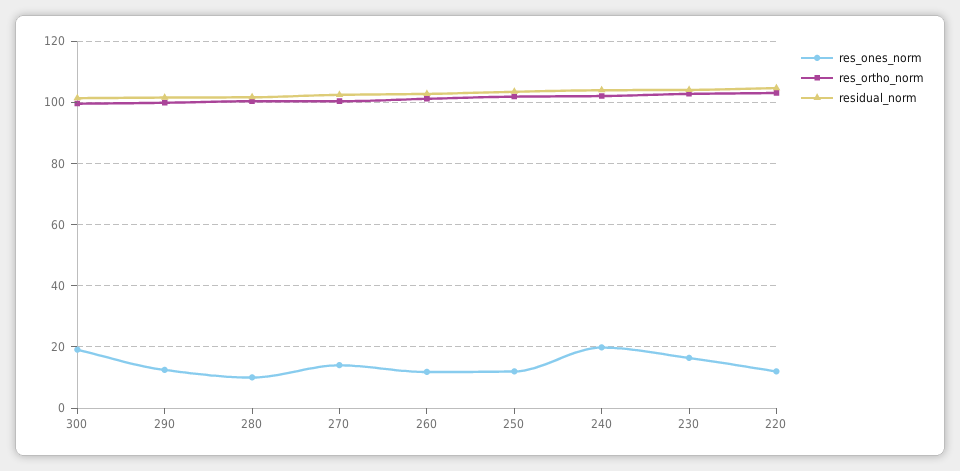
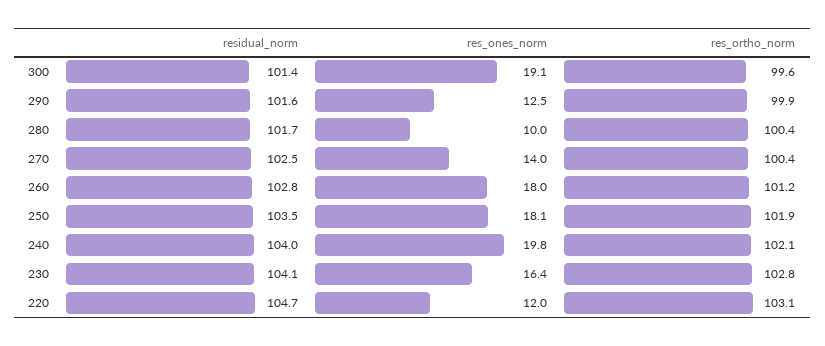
  {
    "res_ones_norm": {
      "300": 19.1,
      "290": 12.5,
      "280": 10,
      "270": 14,
-     "260": 12,
+     "260": 18,
-     "250": 12,
+     "250": 18.1,
      "240": 19.8,
      "230": 16.4,
      "220": 12
    },
    "res_ortho_norm": {
      "300": 99.6,
      "290": 99.9,
      "280": 100.4,
      "270": 100.4,
      "260": 101.2,
      "250": 101.9,
      "240": 102.1,
      "230": 102.8,
      "220": 103.1
    },
    "residual_norm": {
      "300": 101.4,
      "290": 101.6,
      "280": 101.7,
      "270": 102.5,
      "260": 102.8,
      "250": 103.5,
      "240": 104,
      "230": 104.1,
      "220": 104.7
    }
  }

